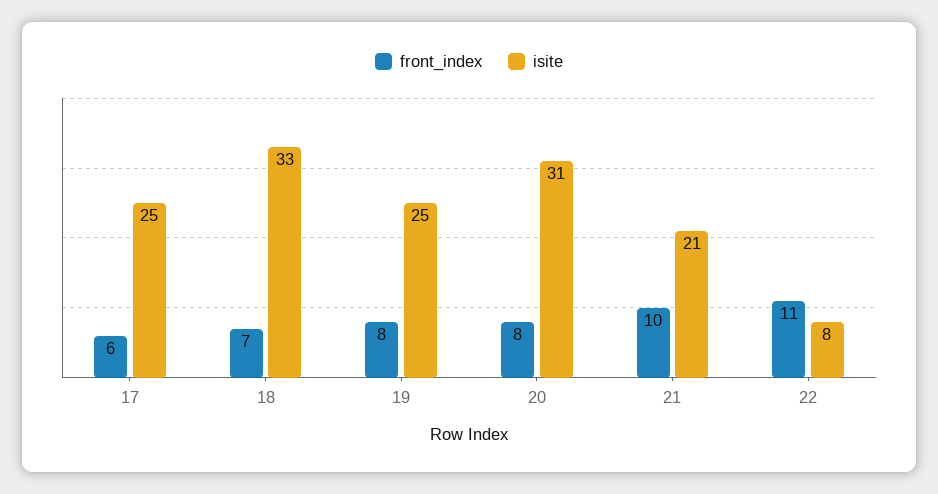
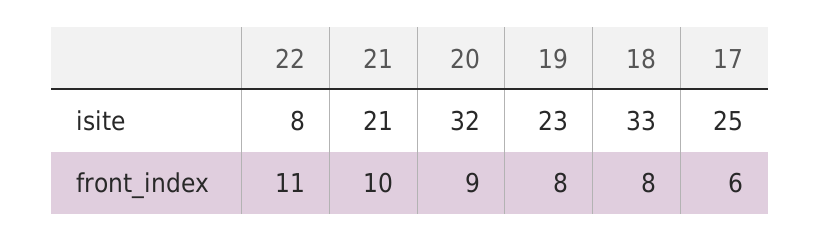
  {
    "front_index": {
      "17": 6,
-     "18": 7,
+     "18": 8,
      "19": 8,
-     "20": 8,
+     "20": 9,
      "21": 10,
      "22": 11
    },
    "isite": {
      "17": 25,
      "18": 33,
-     "19": 25,
+     "19": 23,
-     "20": 31,
+     "20": 32,
      "21": 21,
      "22": 8
    }
  }

